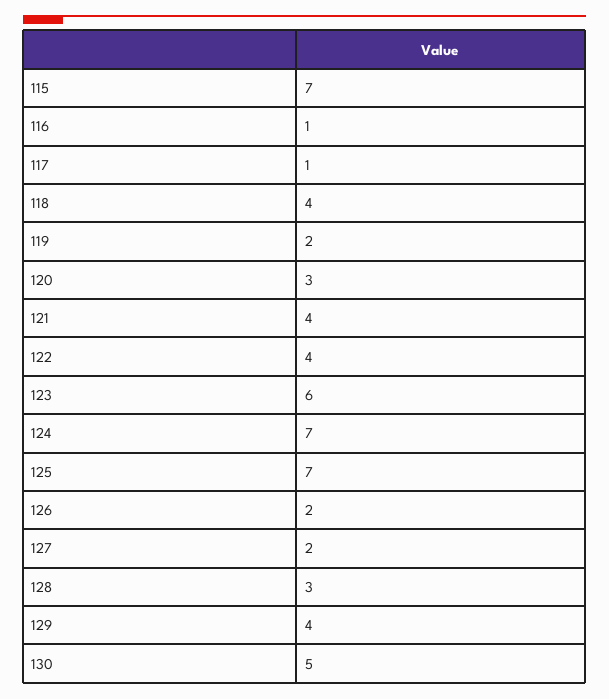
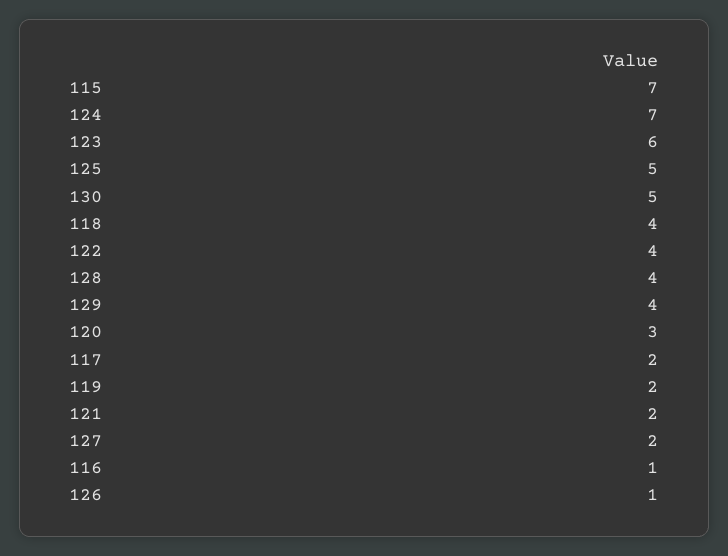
  {
    "115": 7,
    "116": 1,
-   "117": 1,
+   "117": 2,
    "118": 4,
    "119": 2,
    "120": 3,
-   "121": 4,
+   "121": 2,
    "122": 4,
    "123": 6,
    "124": 7,
-   "125": 7,
+   "125": 5,
-   "126": 2,
+   "126": 1,
    "127": 2,
-   "128": 3,
+   "128": 4,
    "129": 4,
    "130": 5
  }

